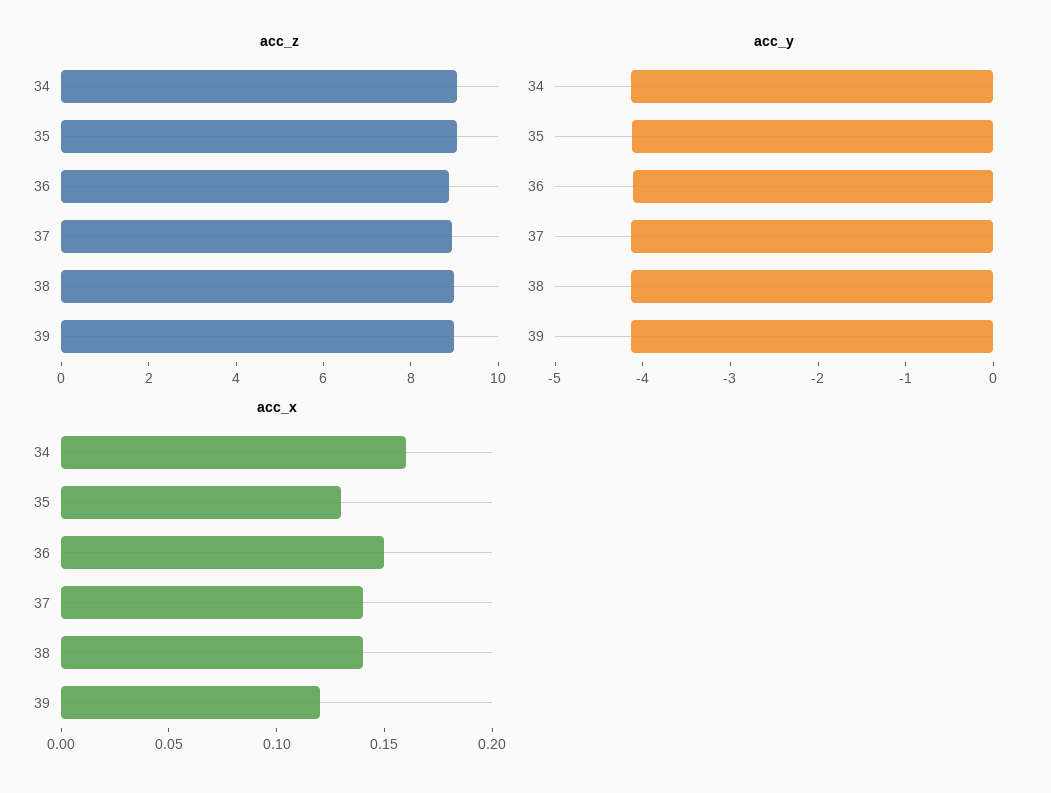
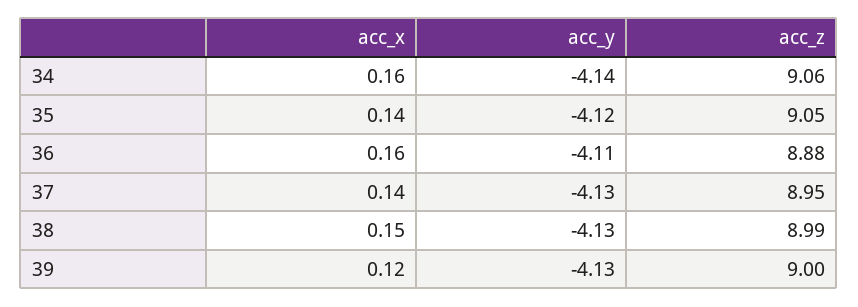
  {
    "acc_z": {
      "34": 9.06,
      "35": 9.05,
      "36": 8.88,
      "37": 8.95,
      "38": 8.99,
      "39": 9
    },
    "acc_y": {
      "34": -4.14,
      "35": -4.12,
      "36": -4.11,
      "37": -4.13,
      "38": -4.13,
      "39": -4.13
    },
    "acc_x": {
      "34": 0.16,
-     "35": 0.13,
+     "35": 0.14,
-     "36": 0.15,
+     "36": 0.16,
      "37": 0.14,
-     "38": 0.14,
+     "38": 0.15,
      "39": 0.12
    }
  }

